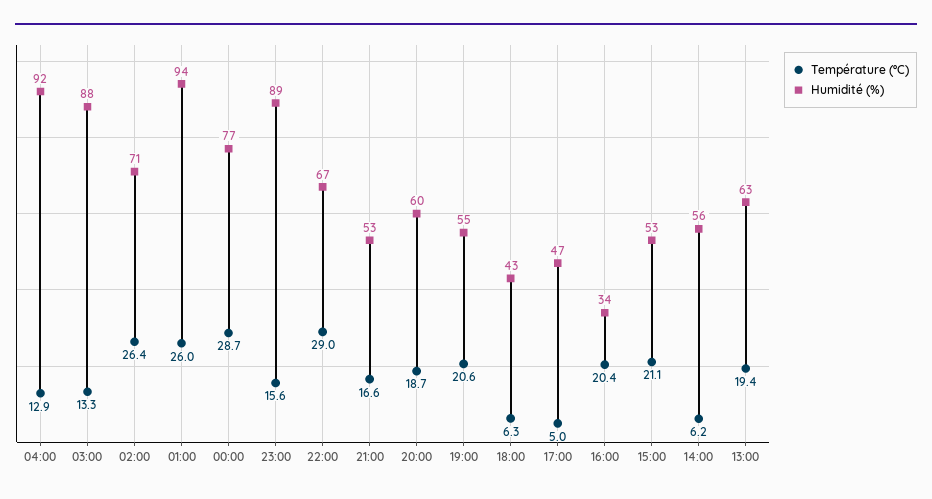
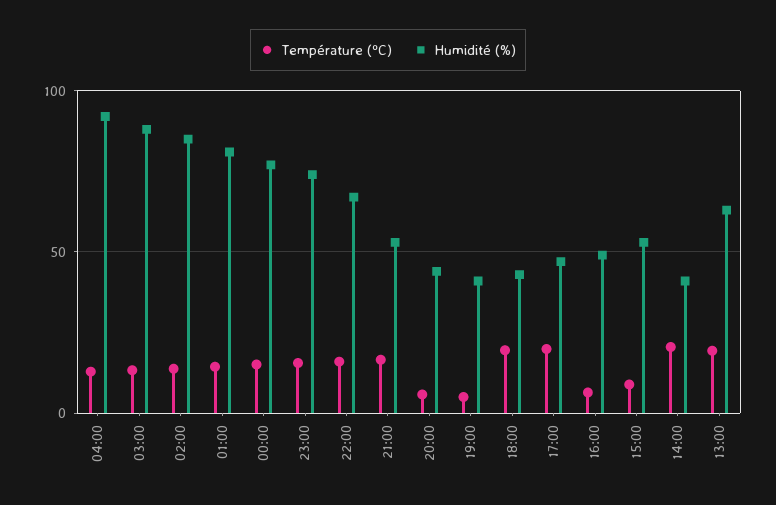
  {
    "Température (ºC)": {
      "04:00": 12.9,
      "03:00": 13.3,
-     "02:00": 26.4,
+     "02:00": 15,
-     "01:00": 26,
+     "01:00": 15,
-     "00:00": 28.7,
+     "00:00": 15,
      "23:00": 15.6,
-     "22:00": 29,
+     "22:00": 15,
      "21:00": 16.6,
-     "20:00": 18.7,
+     "20:00": 5,
-     "19:00": 20.6,
+     "19:00": 5,
-     "18:00": 6.3,
+     "18:00": 20,
-     "17:00": 5,
+     "17:00": 20,
-     "16:00": 20.4,
+     "16:00": 5,
-     "15:00": 21.1,
+     "15:00": 10,
-     "14:00": 6.2,
+     "14:00": 20,
      "13:00": 19.4
    },
    "Humidité (%)": {
      "04:00": 92,
      "03:00": 88,
-     "02:00": 71,
+     "02:00": 85,
-     "01:00": 94,
+     "01:00": 80,
      "00:00": 77,
-     "23:00": 89,
+     "23:00": 75,
      "22:00": 67,
      "21:00": 53,
-     "20:00": 60,
+     "20:00": 45,
-     "19:00": 55,
+     "19:00": 40,
      "18:00": 43,
      "17:00": 47,
-     "16:00": 34,
+     "16:00": 50,
      "15:00": 53,
-     "14:00": 56,
+     "14:00": 40,
      "13:00": 63
    }
  }

